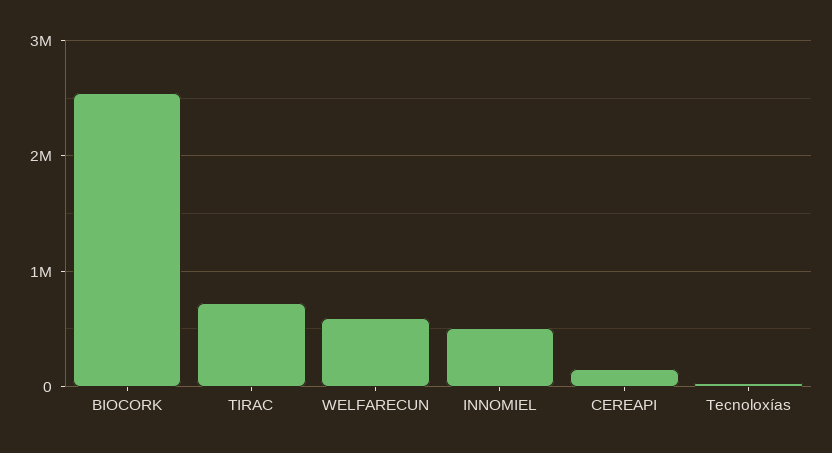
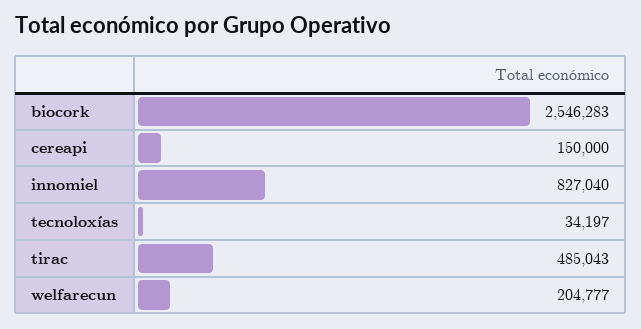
  {
    "BIOCORK": 2546283,
-   "TIRAC": 700000,
+   "TIRAC": 485043,
-   "WELFARECUN": 600000,
+   "WELFARECUN": 204777,
-   "INNOMIEL": 500000,
+   "INNOMIEL": 827040,
    "CEREAPI": 150000,
    "Tecnoloxías": 34197
  }

